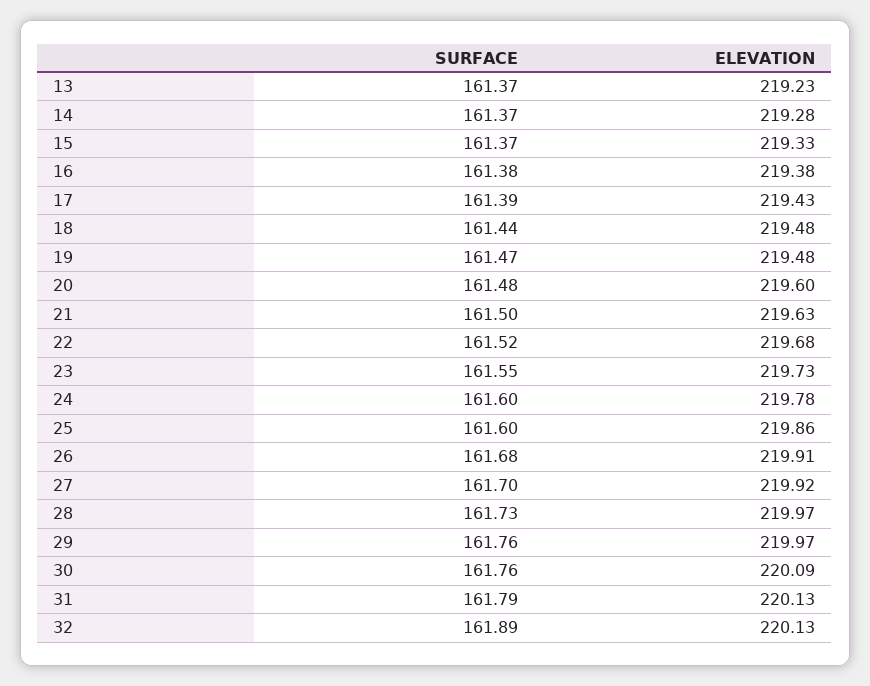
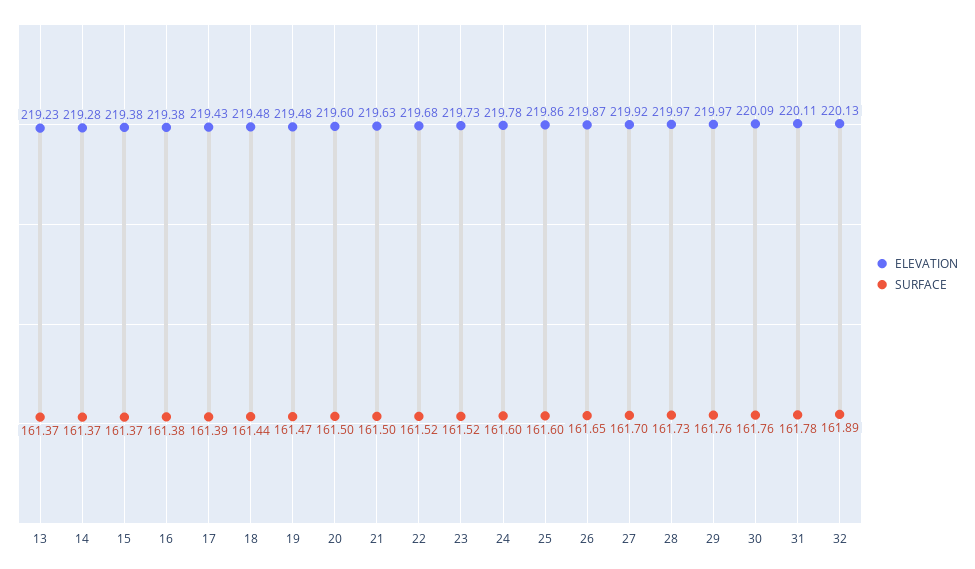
  {
    "SURFACE": {
      "13": 161.37,
      "14": 161.37,
      "15": 161.37,
      "16": 161.38,
      "17": 161.39,
      "18": 161.44,
      "19": 161.47,
-     "20": 161.48,
+     "20": 161.5,
      "21": 161.5,
      "22": 161.52,
-     "23": 161.55,
+     "23": 161.52,
      "24": 161.6,
      "25": 161.6,
-     "26": 161.68,
+     "26": 161.65,
      "27": 161.7,
      "28": 161.73,
      "29": 161.76,
      "30": 161.76,
-     "31": 161.79,
+     "31": 161.78,
      "32": 161.89
    },
    "ELEVATION": {
      "13": 219.23,
      "14": 219.28,
-     "15": 219.33,
+     "15": 219.38,
      "16": 219.38,
      "17": 219.43,
      "18": 219.48,
      "19": 219.48,
      "20": 219.6,
      "21": 219.63,
      "22": 219.68,
      "23": 219.73,
      "24": 219.78,
      "25": 219.86,
-     "26": 219.91,
+     "26": 219.87,
      "27": 219.92,
      "28": 219.97,
      "29": 219.97,
      "30": 220.09,
-     "31": 220.13,
+     "31": 220.11,
      "32": 220.13
    }
  }

